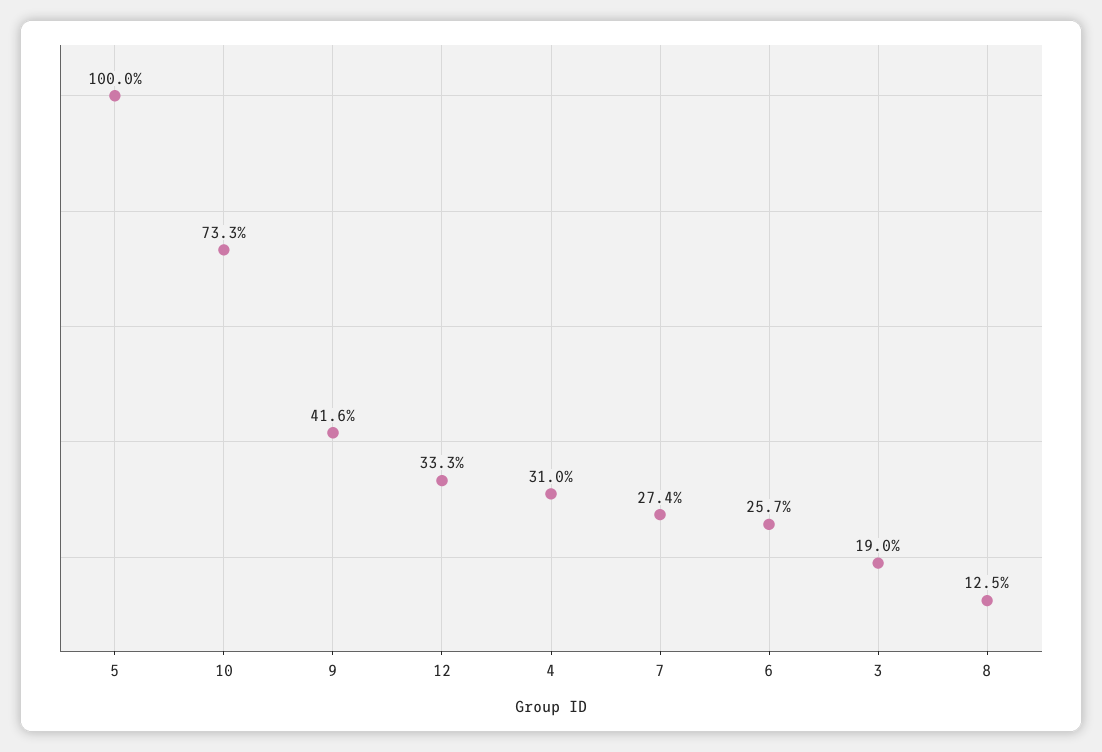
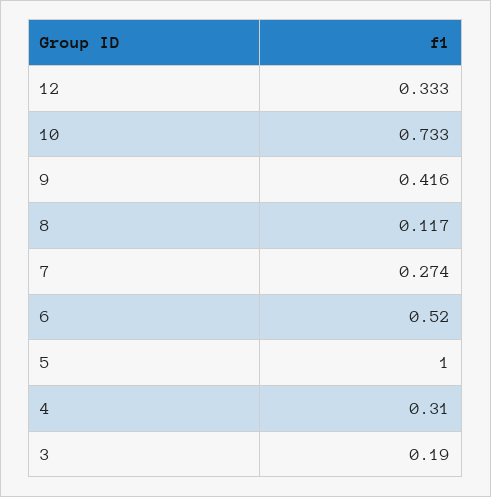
  {
    "5": 1,
    "10": 0.733,
    "9": 0.416,
    "12": 0.333,
    "4": 0.31,
    "7": 0.274,
-   "6": 0.257,
+   "6": 0.52,
    "3": 0.19,
-   "8": 0.125
+   "8": 0.117
  }

